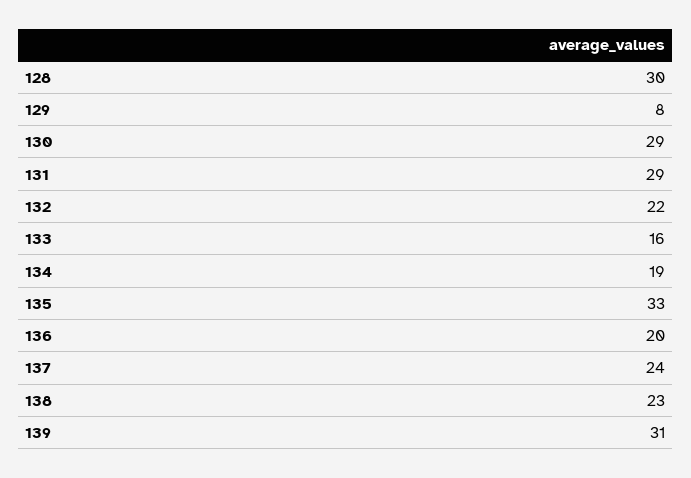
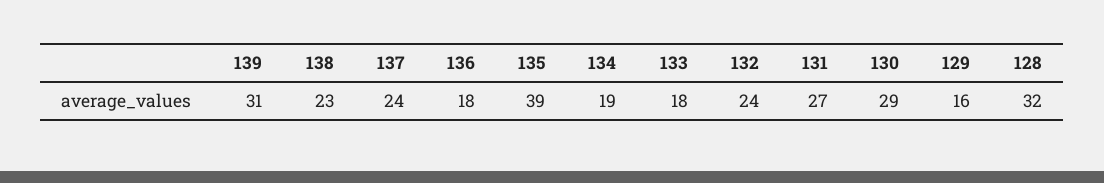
  {
-   "128": 30,
+   "128": 32,
-   "129": 8,
+   "129": 16,
    "130": 29,
-   "131": 29,
+   "131": 27,
-   "132": 22,
+   "132": 24,
-   "133": 16,
+   "133": 18,
    "134": 19,
-   "135": 33,
+   "135": 39,
-   "136": 20,
+   "136": 18,
    "137": 24,
    "138": 23,
    "139": 31
  }

